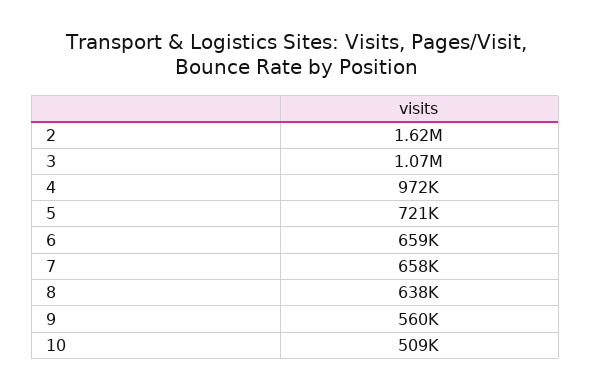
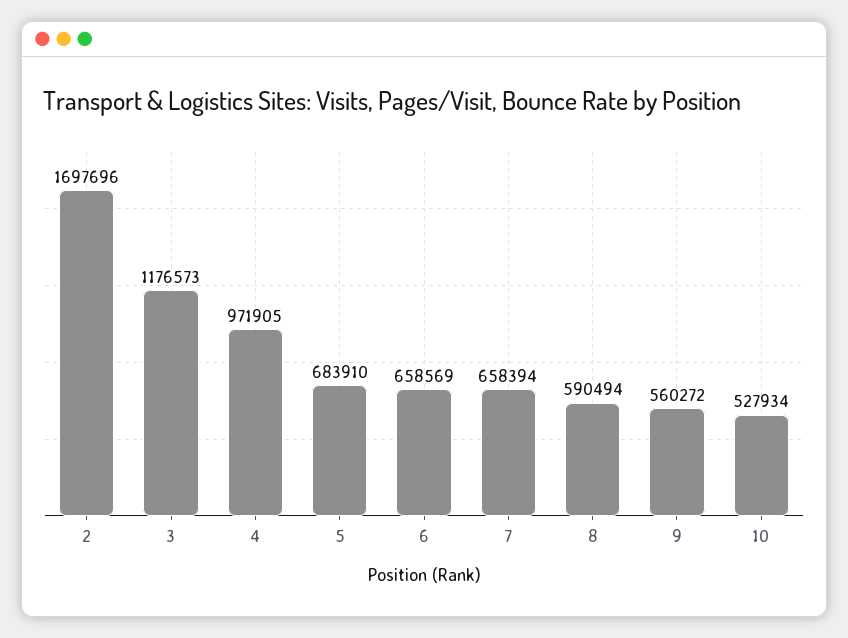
  {
-   "2": 1620000,
+   "2": 1697696,
-   "3": 1070000,
+   "3": 1176573,
    "4": 971905,
-   "5": 721000,
+   "5": 683910,
    "6": 658569,
    "7": 658394,
-   "8": 638000,
+   "8": 590494,
    "9": 560272,
-   "10": 509000
+   "10": 527934
  }

